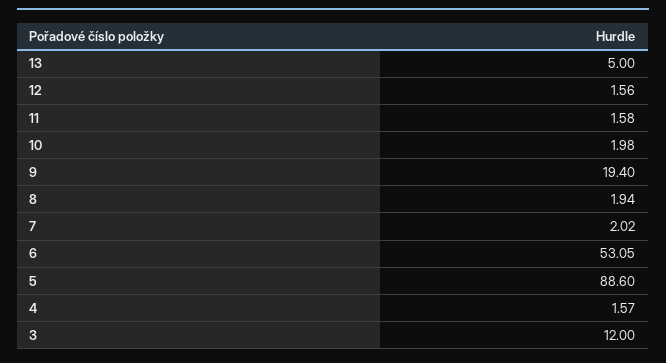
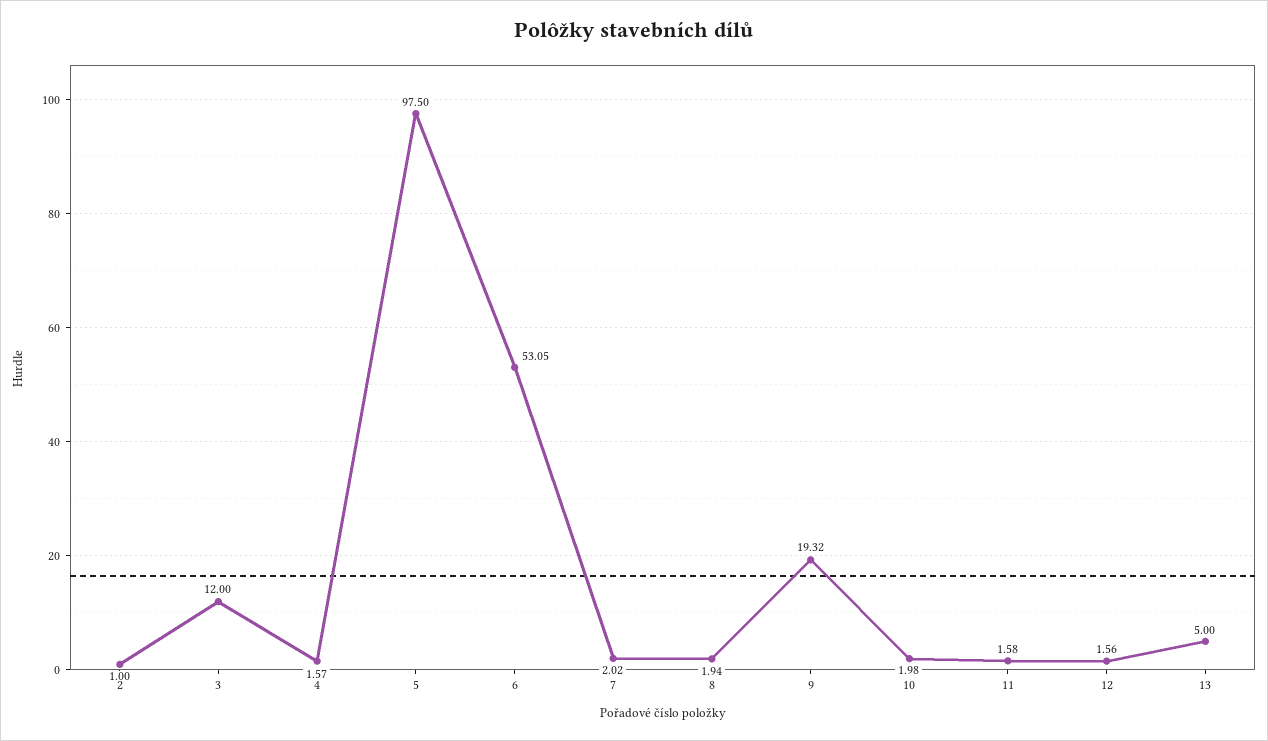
  {
    "13": 5,
    "12": 1.56,
    "11": 1.58,
    "10": 1.98,
-   "9": 19.4,
+   "9": 19.32,
    "8": 1.94,
    "7": 2.02,
    "6": 53.05,
-   "5": 88.6,
+   "5": 97.5,
    "4": 1.57,
-   "3": 12
+   "3": 12,
+   "2": 1
  }

